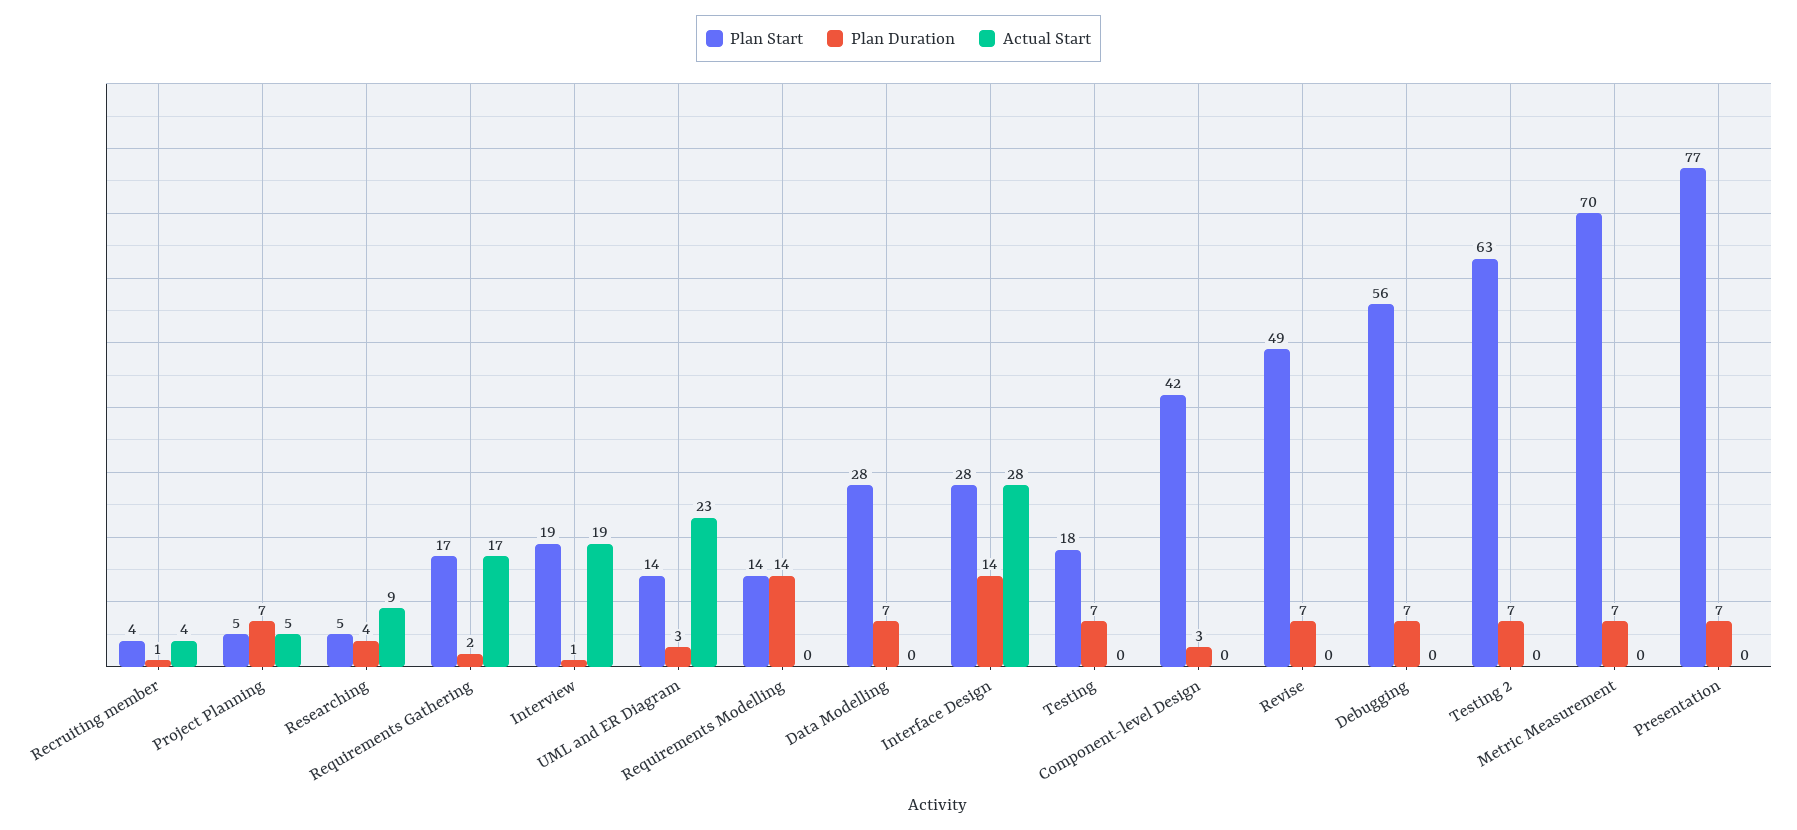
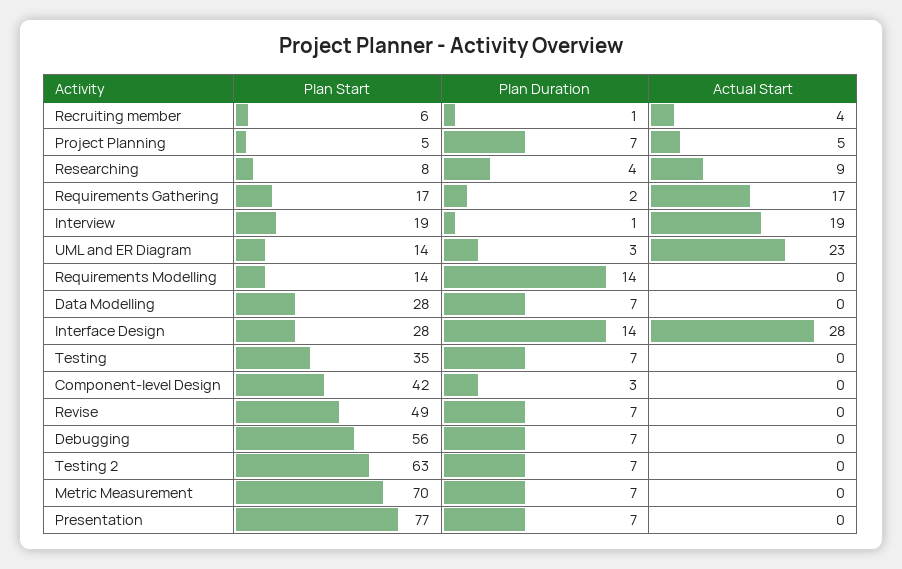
  {
    "Plan Start": {
-     "Recruiting member": 4,
+     "Recruiting member": 6,
      "Project Planning": 5,
-     "Researching": 5,
+     "Researching": 8,
      "Requirements Gathering": 17,
      "Interview": 19,
      "UML and ER Diagram": 14,
      "Requirements Modelling": 14,
      "Data Modelling": 28,
      "Interface Design": 28,
-     "Testing": 18,
+     "Testing": 35,
      "Component-level Design": 42,
      "Revise": 49,
      "Debugging": 56,
      "Testing 2": 63,
      "Metric Measurement": 70,
      "Presentation": 77
    },
    "Plan Duration": {
      "Recruiting member": 1,
      "Project Planning": 7,
      "Researching": 4,
      "Requirements Gathering": 2,
      "Interview": 1,
      "UML and ER Diagram": 3,
      "Requirements Modelling": 14,
      "Data Modelling": 7,
      "Interface Design": 14,
      "Testing": 7,
      "Component-level Design": 3,
      "Revise": 7,
      "Debugging": 7,
      "Testing 2": 7,
      "Metric Measurement": 7,
      "Presentation": 7
    },
    "Actual Start": {
      "Recruiting member": 4,
      "Project Planning": 5,
      "Researching": 9,
      "Requirements Gathering": 17,
      "Interview": 19,
      "UML and ER Diagram": 23,
      "Requirements Modelling": 0,
      "Data Modelling": 0,
      "Interface Design": 28,
      "Testing": 0,
      "Component-level Design": 0,
      "Revise": 0,
      "Debugging": 0,
      "Testing 2": 0,
      "Metric Measurement": 0,
      "Presentation": 0
    }
  }

